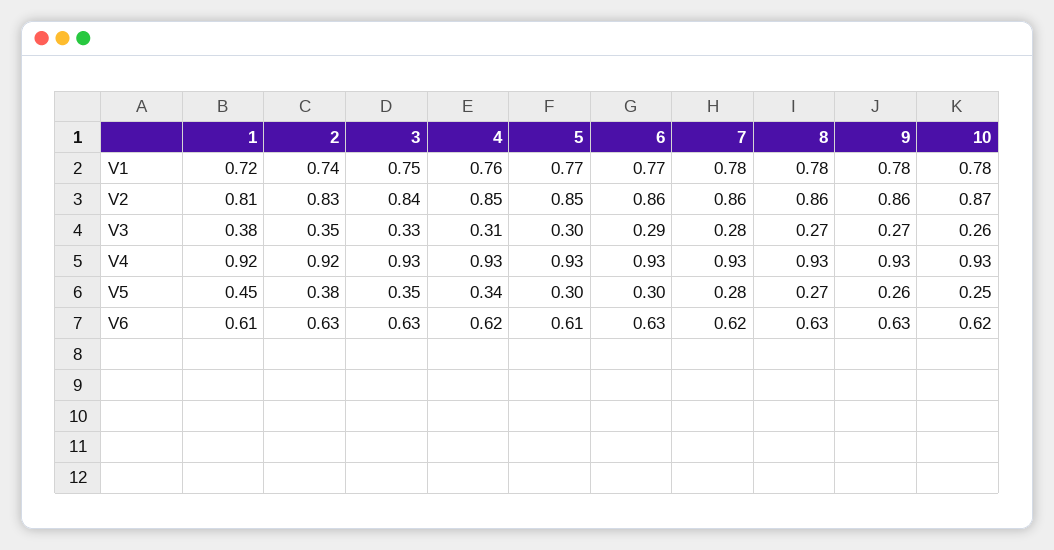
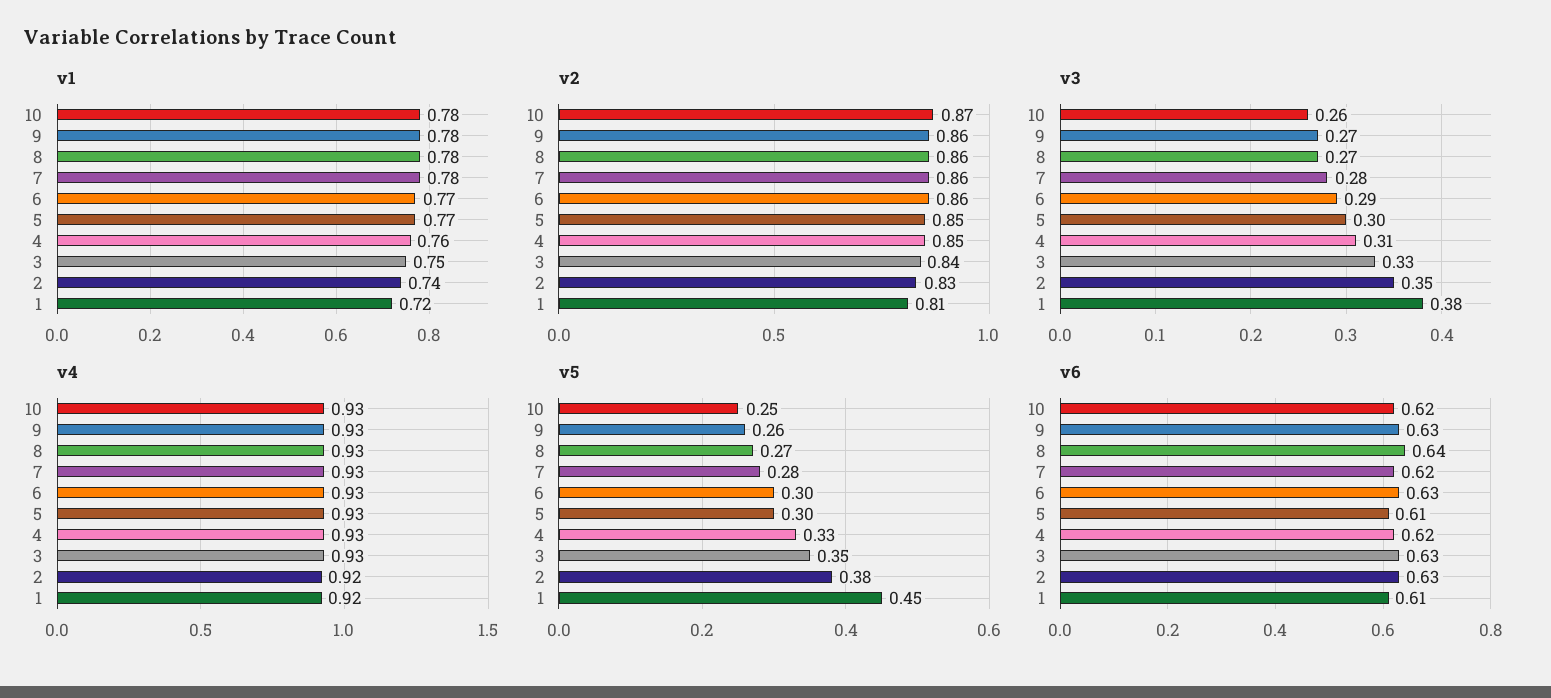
  {
    "V1": {
      "1": 0.72,
      "2": 0.74,
      "3": 0.75,
      "4": 0.76,
      "5": 0.77,
      "6": 0.77,
      "7": 0.78,
      "8": 0.78,
      "9": 0.78,
      "10": 0.78
    },
    "V2": {
      "1": 0.81,
      "2": 0.83,
      "3": 0.84,
      "4": 0.85,
      "5": 0.85,
      "6": 0.86,
      "7": 0.86,
      "8": 0.86,
      "9": 0.86,
      "10": 0.87
    },
    "V3": {
      "1": 0.38,
      "2": 0.35,
      "3": 0.33,
      "4": 0.31,
      "5": 0.3,
      "6": 0.29,
      "7": 0.28,
      "8": 0.27,
      "9": 0.27,
      "10": 0.26
    },
    "V4": {
      "1": 0.92,
      "2": 0.92,
      "3": 0.93,
      "4": 0.93,
      "5": 0.93,
      "6": 0.93,
      "7": 0.93,
      "8": 0.93,
      "9": 0.93,
      "10": 0.93
    },
    "V5": {
      "1": 0.45,
      "2": 0.38,
      "3": 0.35,
-     "4": 0.34,
+     "4": 0.33,
      "5": 0.3,
      "6": 0.3,
      "7": 0.28,
      "8": 0.27,
      "9": 0.26,
      "10": 0.25
    },
    "V6": {
      "1": 0.61,
      "2": 0.63,
      "3": 0.63,
      "4": 0.62,
      "5": 0.61,
      "6": 0.63,
      "7": 0.62,
-     "8": 0.63,
+     "8": 0.64,
      "9": 0.63,
      "10": 0.62
    }
  }

